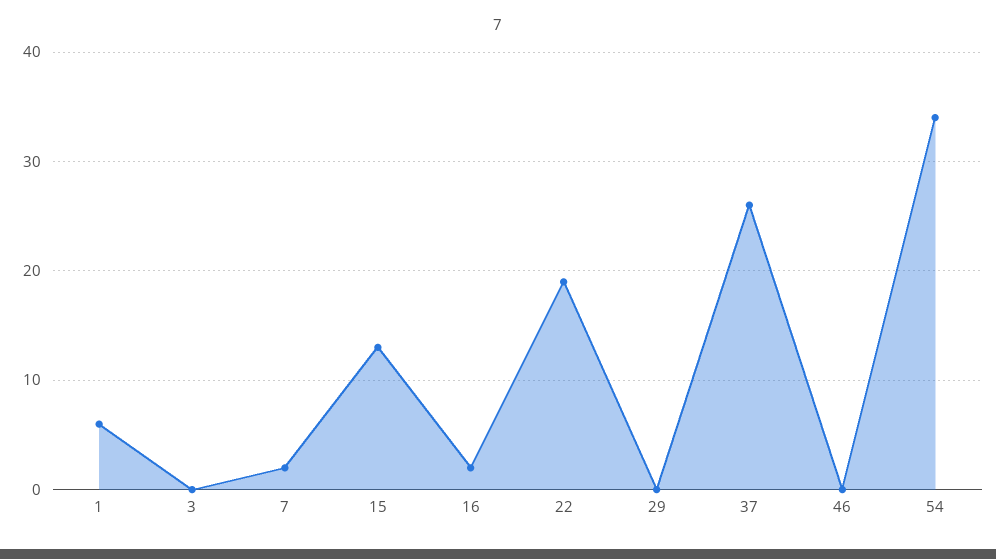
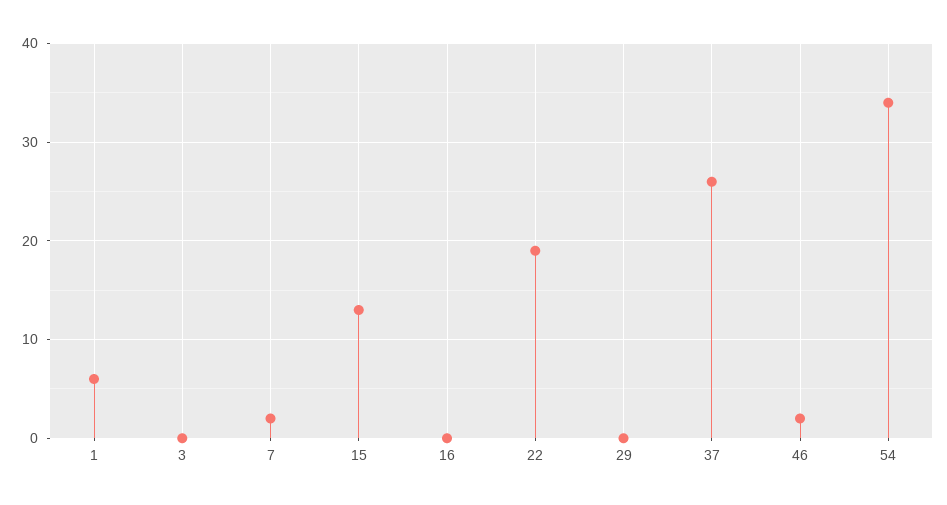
  {
    "1": 6,
    "3": 0,
    "7": 2,
    "15": 13,
-   "16": 2,
+   "16": 0,
    "22": 19,
    "29": 0,
    "37": 26,
-   "46": 0,
+   "46": 2,
    "54": 34
  }

